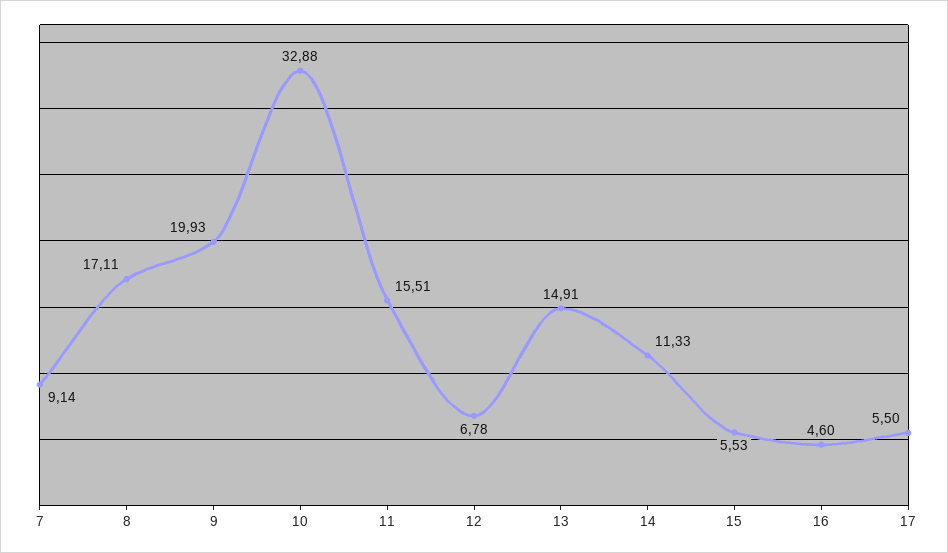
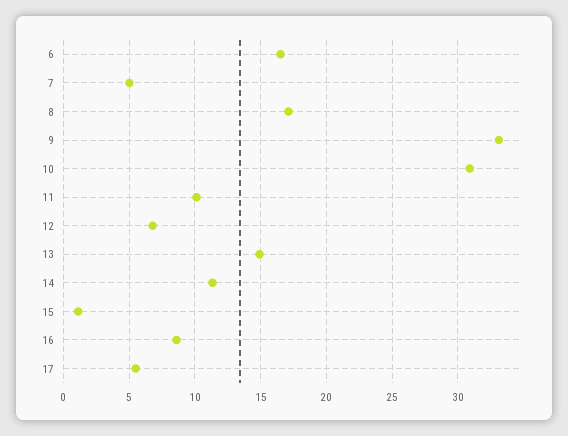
  {
-   "7": 9.14,
+   "7": 5,
    "8": 17.11,
-   "9": 19.93,
+   "9": 33,
-   "10": 32.88,
+   "10": 31,
-   "11": 15.51,
+   "11": 10,
    "12": 6.78,
    "13": 14.91,
    "14": 11.33,
-   "15": 5.53,
+   "15": 1,
-   "16": 4.6,
+   "16": 8.5,
-   "17": 5.5
+   "17": 5.5,
+   "6": 16.5
  }

